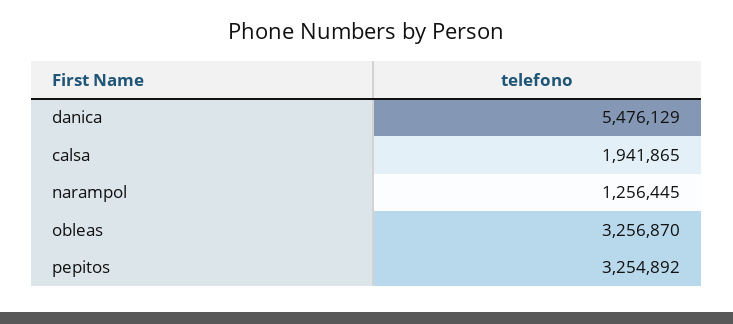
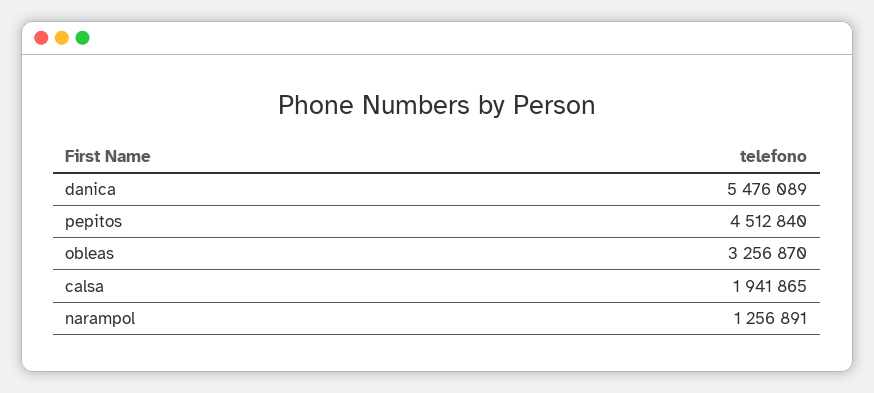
  {
-   "danica": 5476129,
+   "danica": 5476089,
    "calsa": 1941865,
-   "narampol": 1256445,
+   "narampol": 1256891,
    "obleas": 3256870,
-   "pepitos": 3254892
+   "pepitos": 4512840
  }

